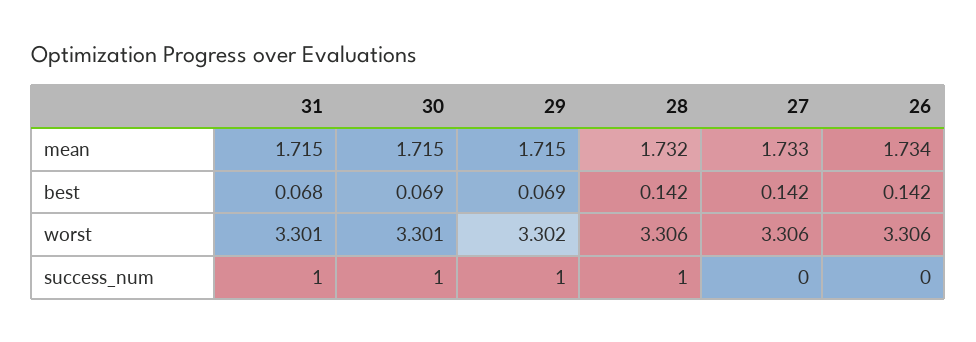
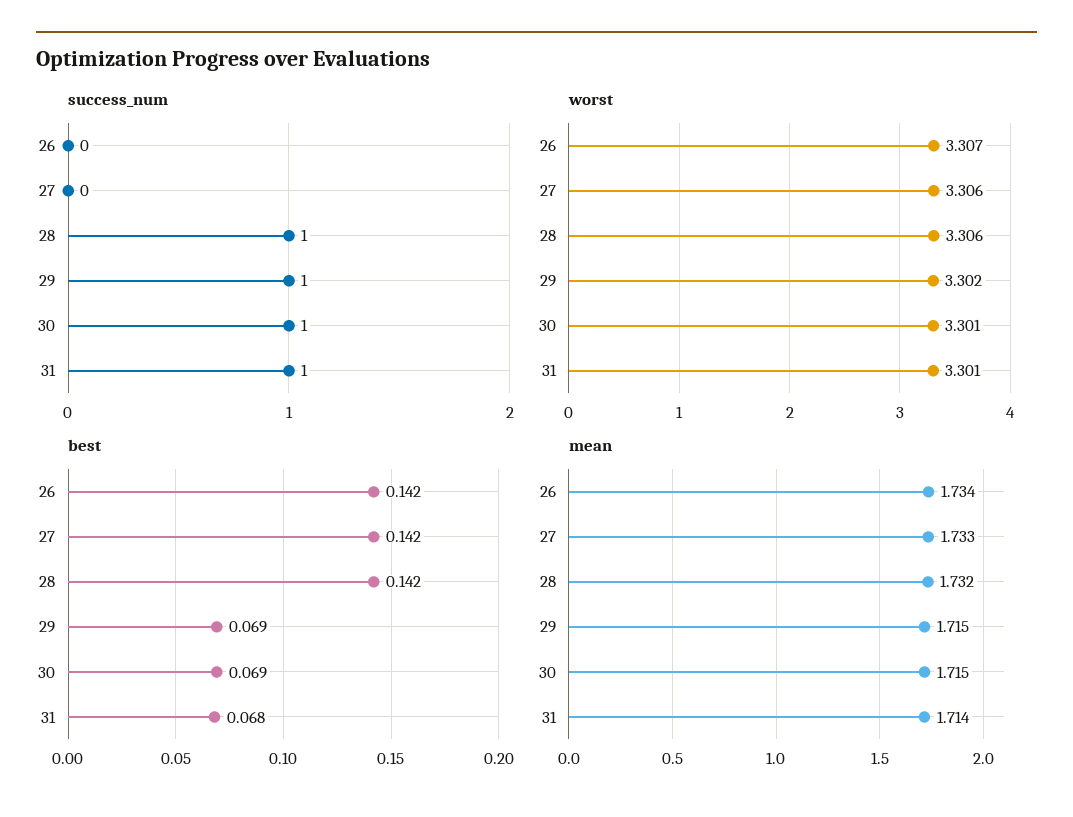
  {
    "mean": {
-     "31": 1.715,
+     "31": 1.714,
      "30": 1.715,
      "29": 1.715,
      "28": 1.732,
      "27": 1.733,
      "26": 1.734
    },
    "best": {
      "31": 0.068,
      "30": 0.069,
      "29": 0.069,
      "28": 0.142,
      "27": 0.142,
      "26": 0.142
    },
    "worst": {
      "31": 3.301,
      "30": 3.301,
      "29": 3.302,
      "28": 3.306,
      "27": 3.306,
-     "26": 3.306
+     "26": 3.307
    },
    "success_num": {
      "31": 1,
      "30": 1,
      "29": 1,
      "28": 1,
      "27": 0,
      "26": 0
    }
  }

